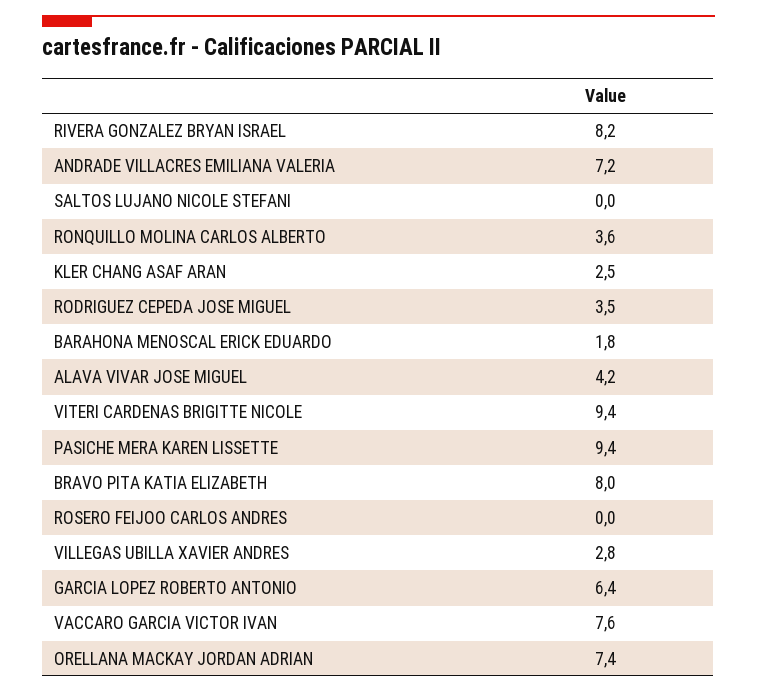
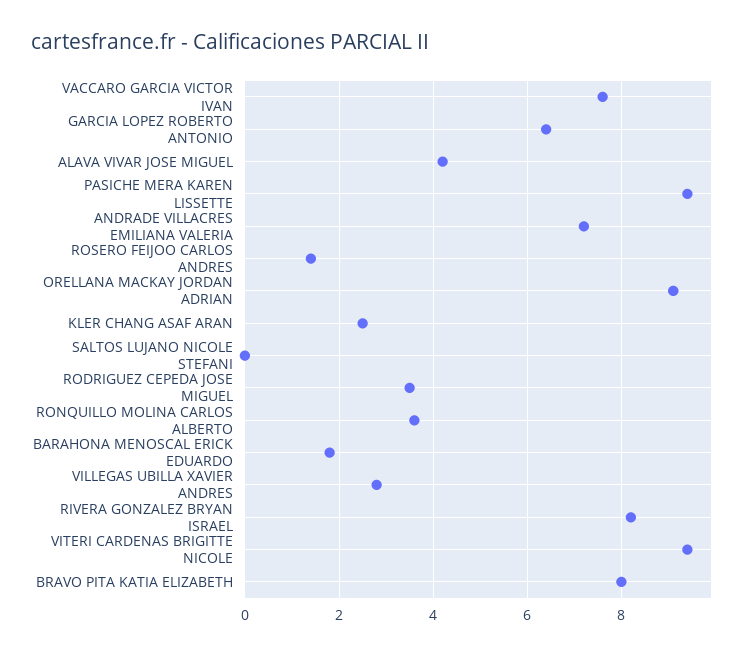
  {
    "RIVERA GONZALEZ BRYAN ISRAEL": 8.2,
    "ANDRADE VILLACRES EMILIANA VALERIA": 7.2,
    "SALTOS LUJANO NICOLE STEFANI": 0,
    "RONQUILLO MOLINA CARLOS ALBERTO": 3.6,
    "KLER CHANG ASAF ARAN": 2.5,
    "RODRIGUEZ CEPEDA JOSE MIGUEL": 3.5,
    "BARAHONA MENOSCAL ERICK EDUARDO": 1.8,
    "ALAVA VIVAR JOSE MIGUEL": 4.2,
    "VITERI CARDENAS BRIGITTE NICOLE": 9.4,
    "PASICHE MERA KAREN LISSETTE": 9.4,
    "BRAVO PITA KATIA ELIZABETH": 8,
-   "ROSERO FEIJOO CARLOS ANDRES": 0,
+   "ROSERO FEIJOO CARLOS ANDRES": 1.5,
    "VILLEGAS UBILLA XAVIER ANDRES": 2.8,
    "GARCIA LOPEZ ROBERTO ANTONIO": 6.4,
    "VACCARO GARCIA VICTOR IVAN": 7.6,
-   "ORELLANA MACKAY JORDAN ADRIAN": 7.4
+   "ORELLANA MACKAY JORDAN ADRIAN": 9
  }

